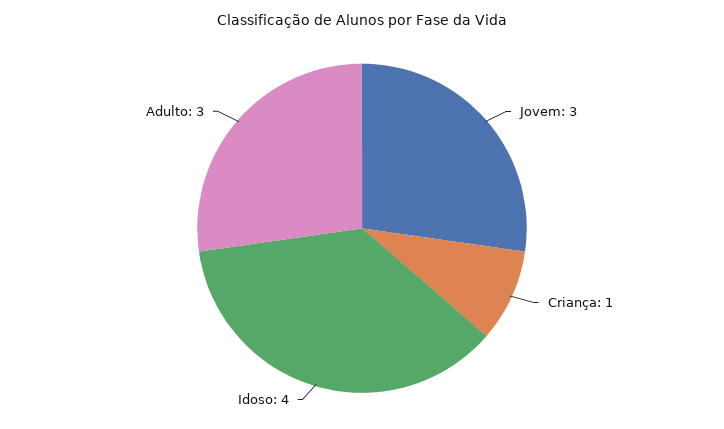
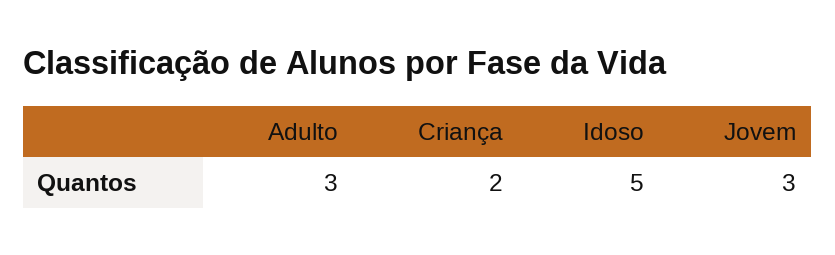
  {
    "Jovem": 3,
-   "Criança": 1,
+   "Criança": 2,
-   "Idoso": 4,
+   "Idoso": 5,
    "Adulto": 3
  }

